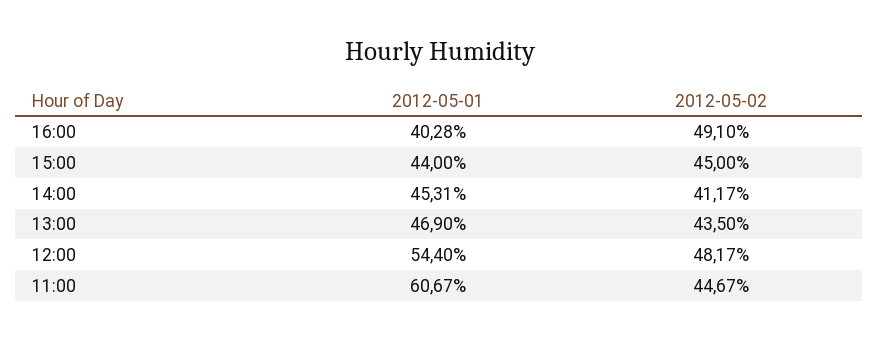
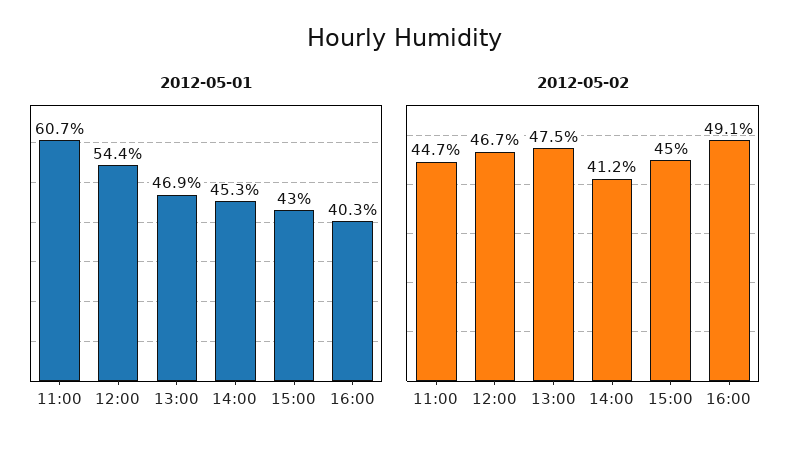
  {
    "2012-05-01": {
      "16:00": 40.28,
-     "15:00": 44,
+     "15:00": 43,
      "14:00": 45.31,
      "13:00": 46.9,
      "12:00": 54.4,
      "11:00": 60.67
    },
    "2012-05-02": {
      "16:00": 49.1,
      "15:00": 45,
      "14:00": 41.17,
-     "13:00": 43.5,
+     "13:00": 47.5,
-     "12:00": 48.17,
+     "12:00": 46.7,
      "11:00": 44.67
    }
  }

